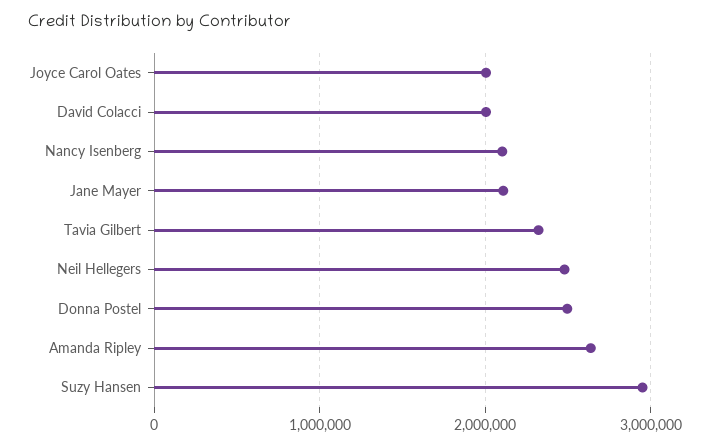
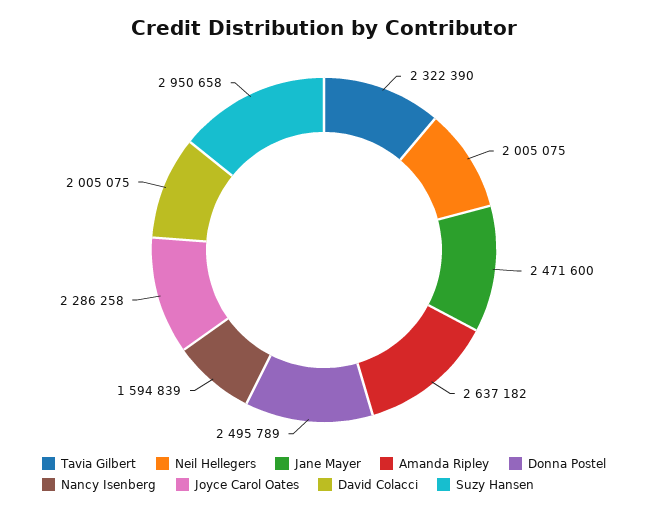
  {
-   "Joyce Carol Oates": 2000000,
+   "Joyce Carol Oates": 2286258,
    "David Colacci": 2005075,
-   "Nancy Isenberg": 2100000,
+   "Nancy Isenberg": 1594839,
-   "Jane Mayer": 2100000,
+   "Jane Mayer": 2471600,
    "Tavia Gilbert": 2322390,
-   "Neil Hellegers": 2500000,
+   "Neil Hellegers": 2005075,
    "Donna Postel": 2495789,
    "Amanda Ripley": 2637182,
    "Suzy Hansen": 2950658
  }

